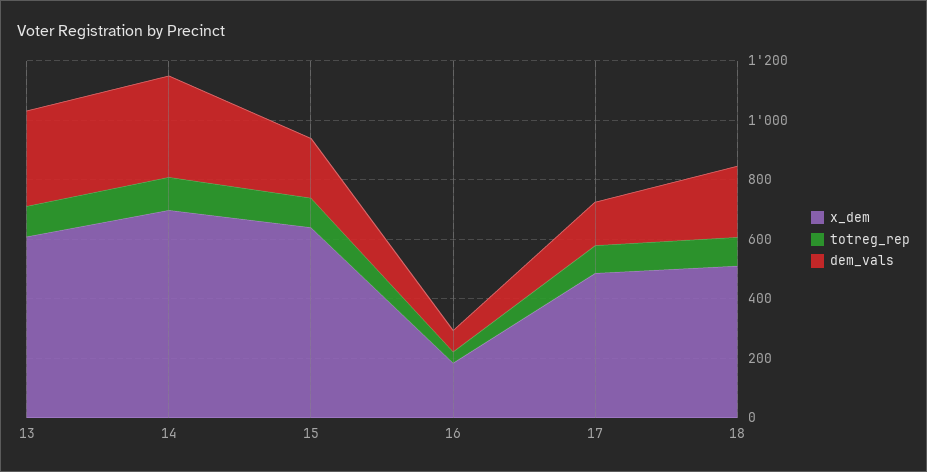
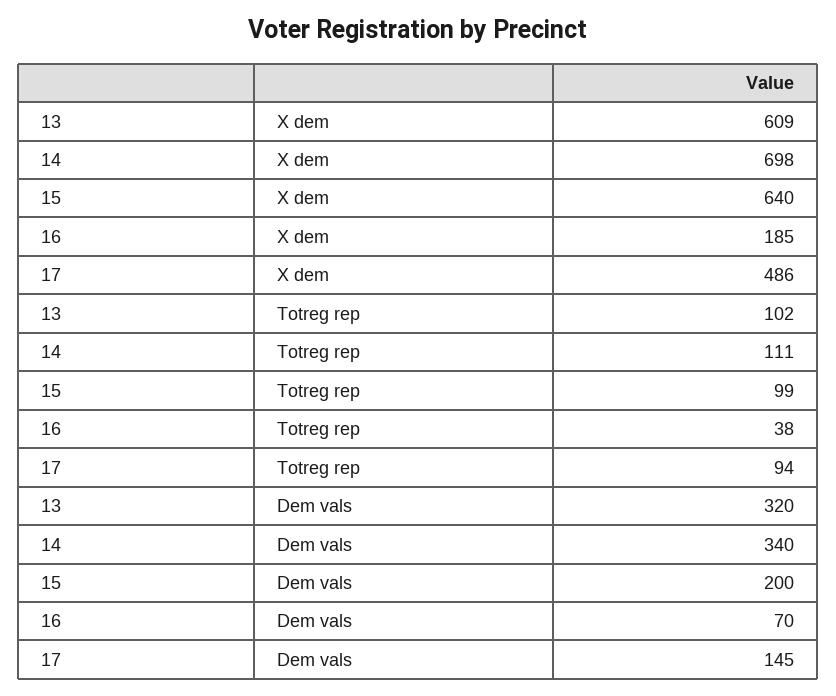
  {
    "x_dem": {
      "13": 609,
      "14": 698,
      "15": 640,
      "16": 185,
-     "17": 486,
+     "17": 486
-     "18": 500
    },
    "totreg_rep": {
      "13": 102,
      "14": 111,
      "15": 99,
      "16": 38,
-     "17": 94,
+     "17": 94
-     "18": 100
    },
    "dem_vals": {
      "13": 320,
      "14": 340,
      "15": 200,
      "16": 70,
-     "17": 145,
+     "17": 145
-     "18": 250
    }
  }

